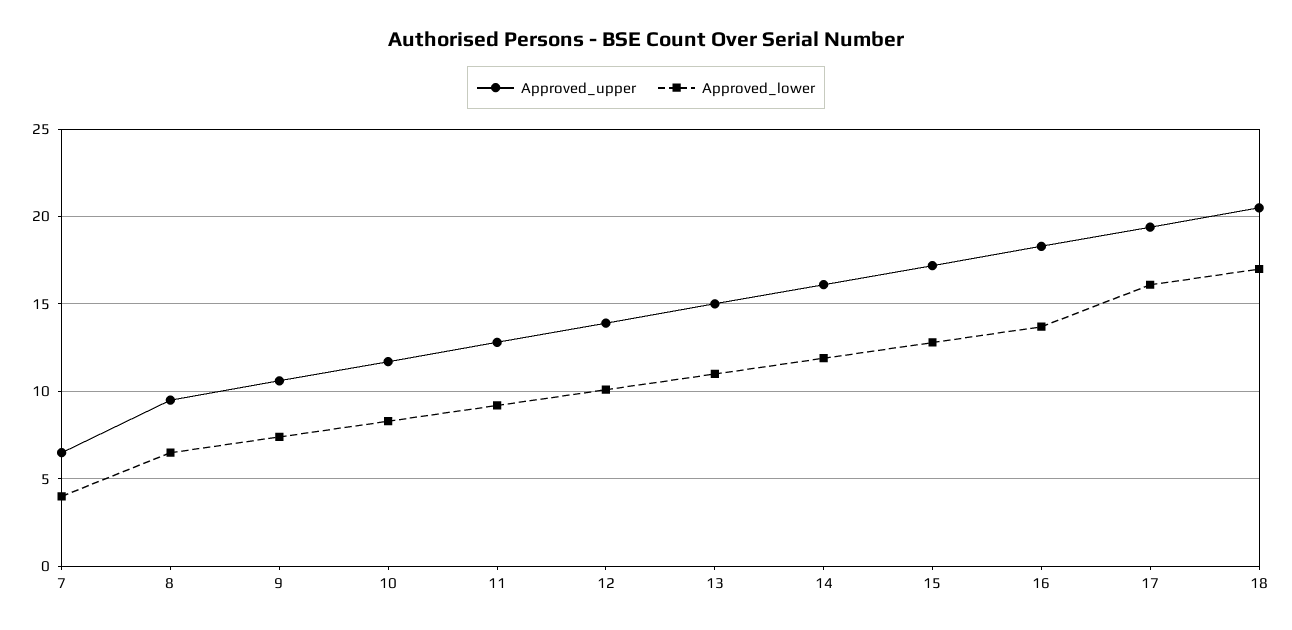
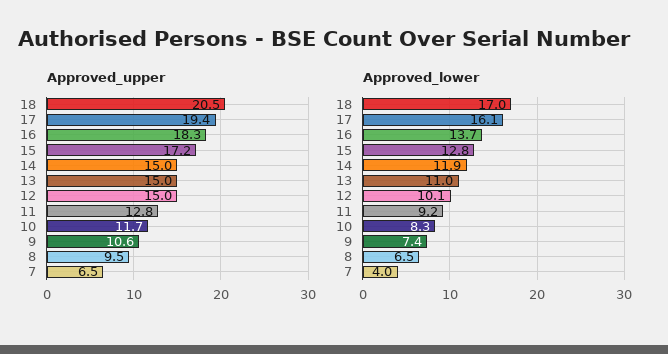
  {
    "Approved_upper": {
      "7": 6.5,
      "8": 9.5,
      "9": 10.6,
      "10": 11.7,
      "11": 12.8,
-     "12": 14,
+     "12": 15,
      "13": 15,
-     "14": 16,
+     "14": 15,
      "15": 17.2,
      "16": 18.3,
      "17": 19.4,
      "18": 20.5
    },
    "Approved_lower": {
      "7": 4,
      "8": 6.5,
      "9": 7.4,
      "10": 8.3,
      "11": 9.2,
      "12": 10.1,
      "13": 11,
      "14": 11.9,
      "15": 12.8,
      "16": 13.7,
      "17": 16.1,
      "18": 17
    }
  }

